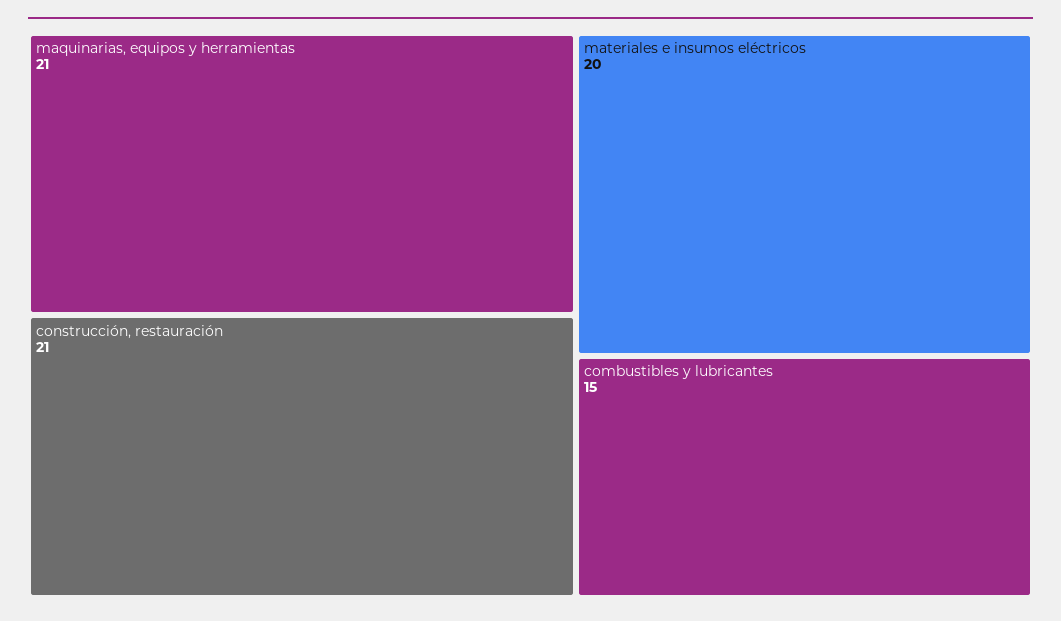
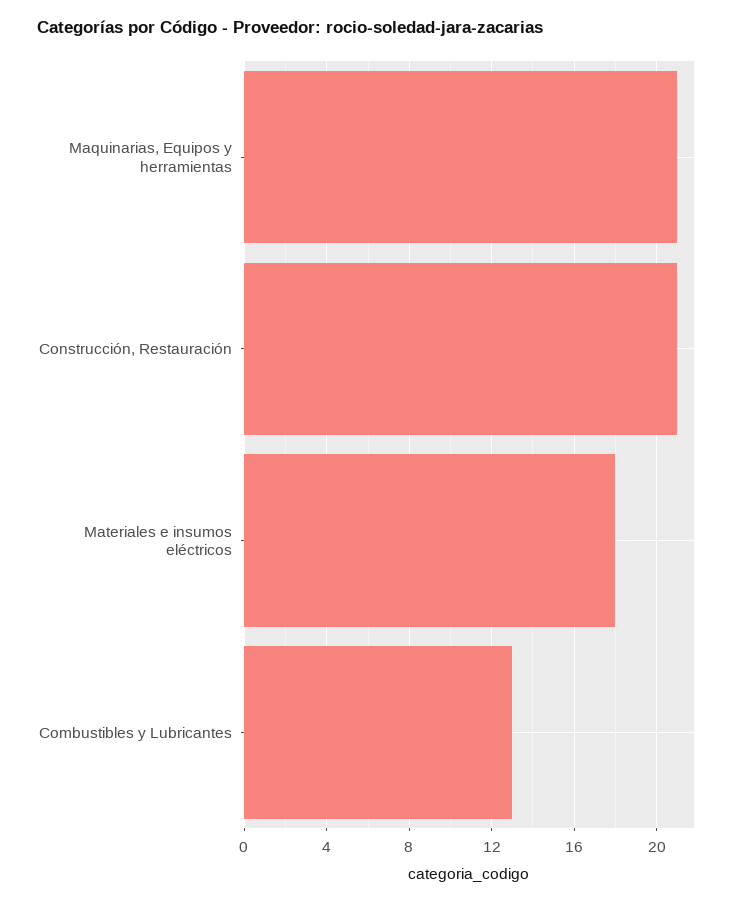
  {
    "maquinarias, equipos y herramientas": 21,
    "construcción, restauración": 21,
-   "materiales e insumos eléctricos": 20,
+   "materiales e insumos eléctricos": 18,
-   "combustibles y lubricantes": 15
+   "combustibles y lubricantes": 13
  }

